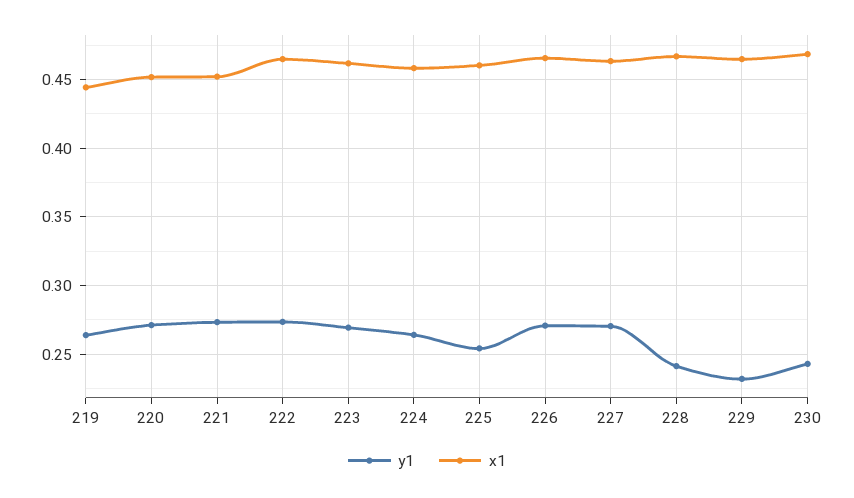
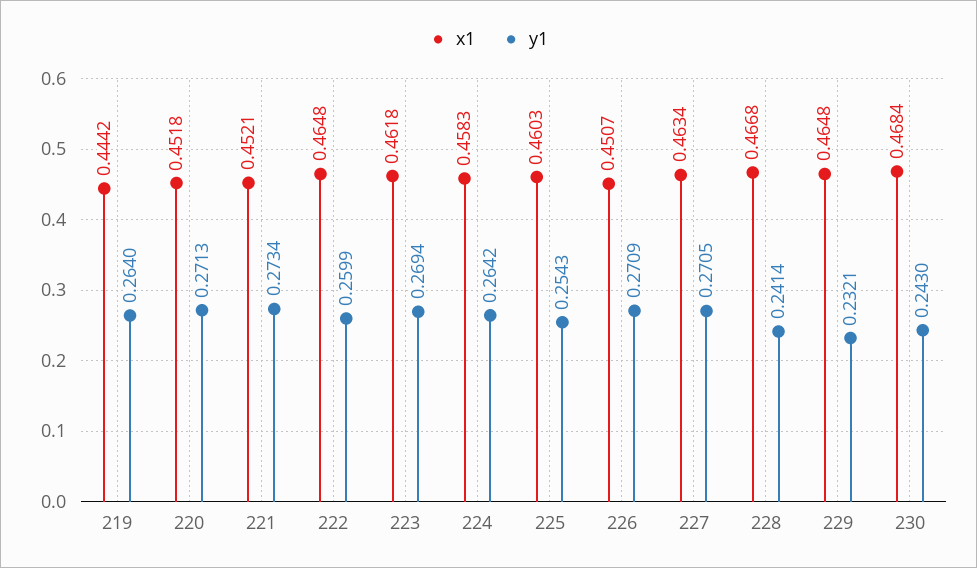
  {
    "y1": {
      "219": 0.264,
      "220": 0.2713,
      "221": 0.2734,
-     "222": 0.275,
+     "222": 0.2599,
      "223": 0.2694,
      "224": 0.2642,
      "225": 0.2543,
      "226": 0.2709,
      "227": 0.2705,
      "228": 0.2414,
      "229": 0.2321,
      "230": 0.243
    },
    "x1": {
      "219": 0.4442,
      "220": 0.4518,
      "221": 0.4521,
      "222": 0.4648,
      "223": 0.4618,
      "224": 0.4583,
      "225": 0.4603,
-     "226": 0.465,
+     "226": 0.4507,
      "227": 0.4634,
      "228": 0.4668,
      "229": 0.4648,
      "230": 0.4684
    }
  }

